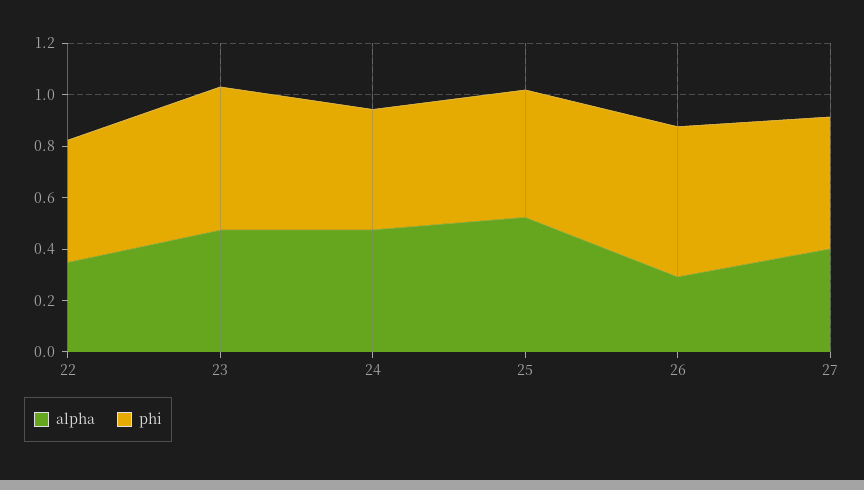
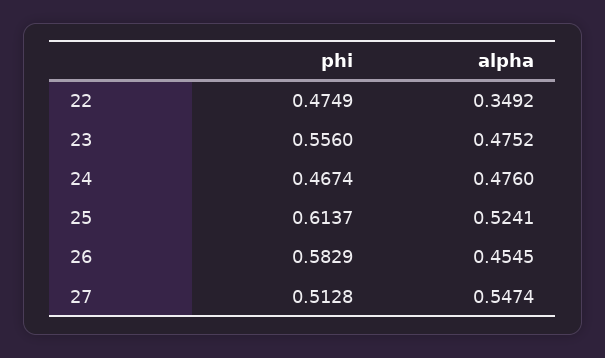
  {
    "alpha": {
      "22": 0.3492,
      "23": 0.4752,
      "24": 0.476,
      "25": 0.5241,
-     "26": 0.3,
+     "26": 0.4545,
-     "27": 0.4
+     "27": 0.5474
    },
    "phi": {
      "22": 0.4749,
      "23": 0.556,
      "24": 0.4674,
-     "25": 0.5,
+     "25": 0.6137,
      "26": 0.5829,
      "27": 0.5128
    }
  }

